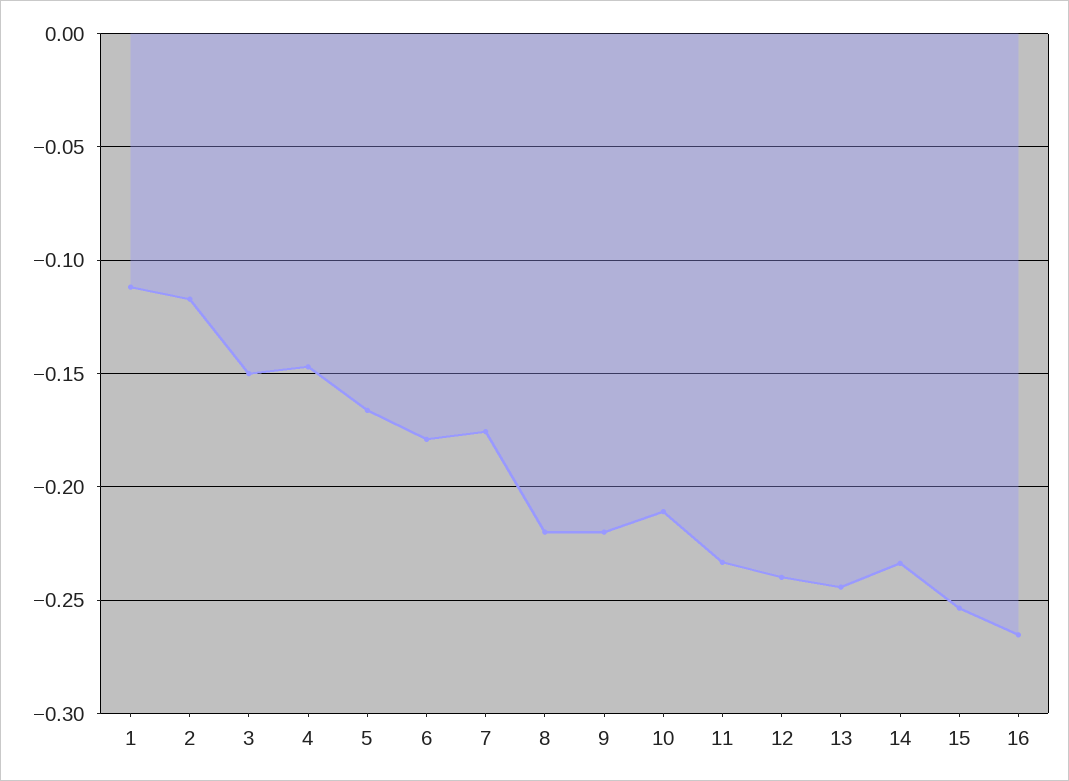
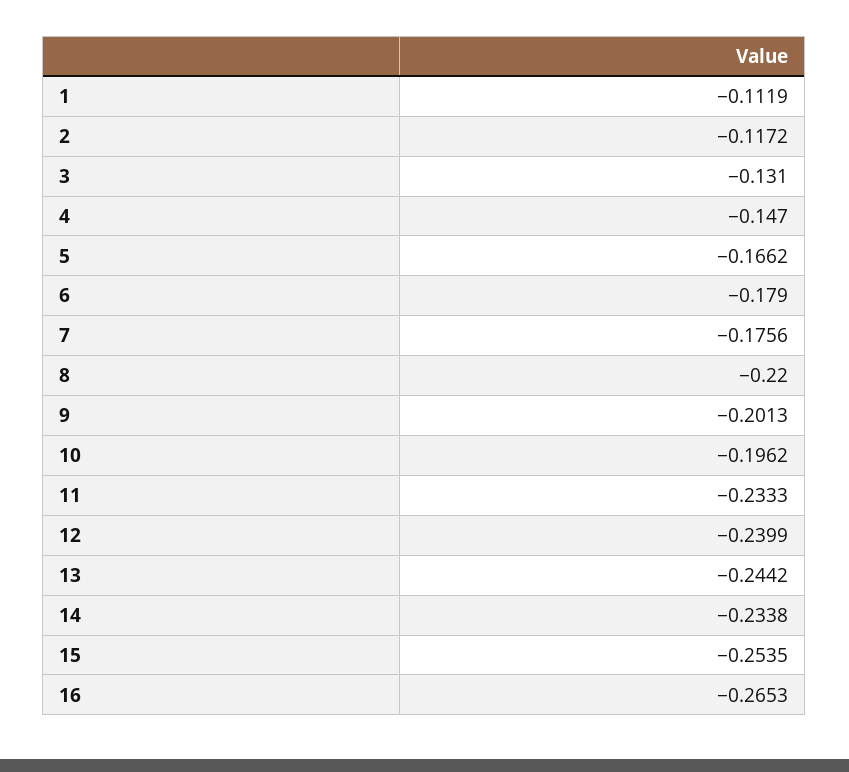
  {
    "1": -0.1119,
    "2": -0.1172,
-   "3": -0.15,
+   "3": -0.131,
    "4": -0.147,
    "5": -0.1662,
    "6": -0.179,
    "7": -0.1756,
    "8": -0.22,
-   "9": -0.22,
+   "9": -0.2013,
-   "10": -0.21,
+   "10": -0.1962,
    "11": -0.2333,
    "12": -0.2399,
    "13": -0.2442,
    "14": -0.2338,
    "15": -0.2535,
    "16": -0.2653
  }

